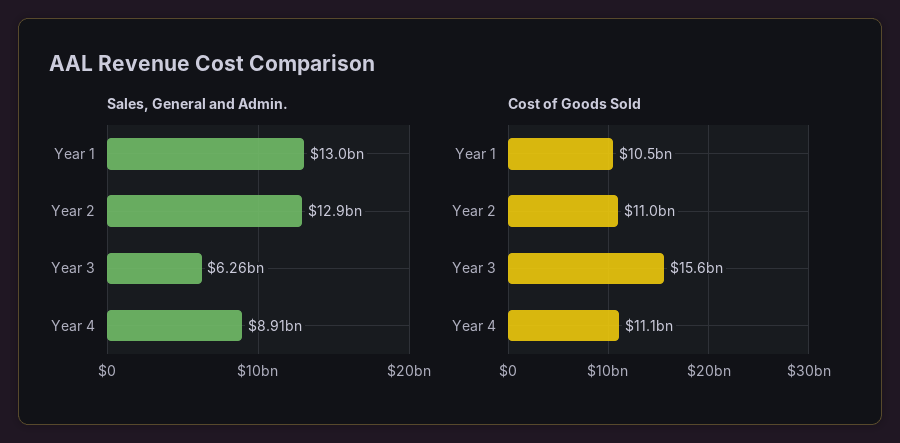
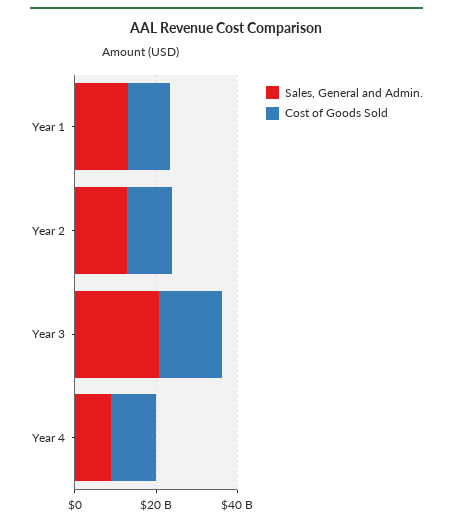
  {
    "Sales, General and Admin.": {
      "Year 1": 13000000000,
      "Year 2": 12900000000,
-     "Year 3": 6260000000,
+     "Year 3": 20000000000,
      "Year 4": 8910000000
    },
    "Cost of Goods Sold": {
      "Year 1": 10500000000,
      "Year 2": 11000000000,
      "Year 3": 15600000000,
      "Year 4": 11100000000
    }
  }

